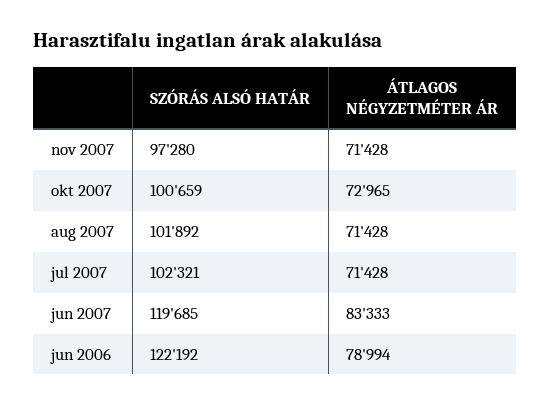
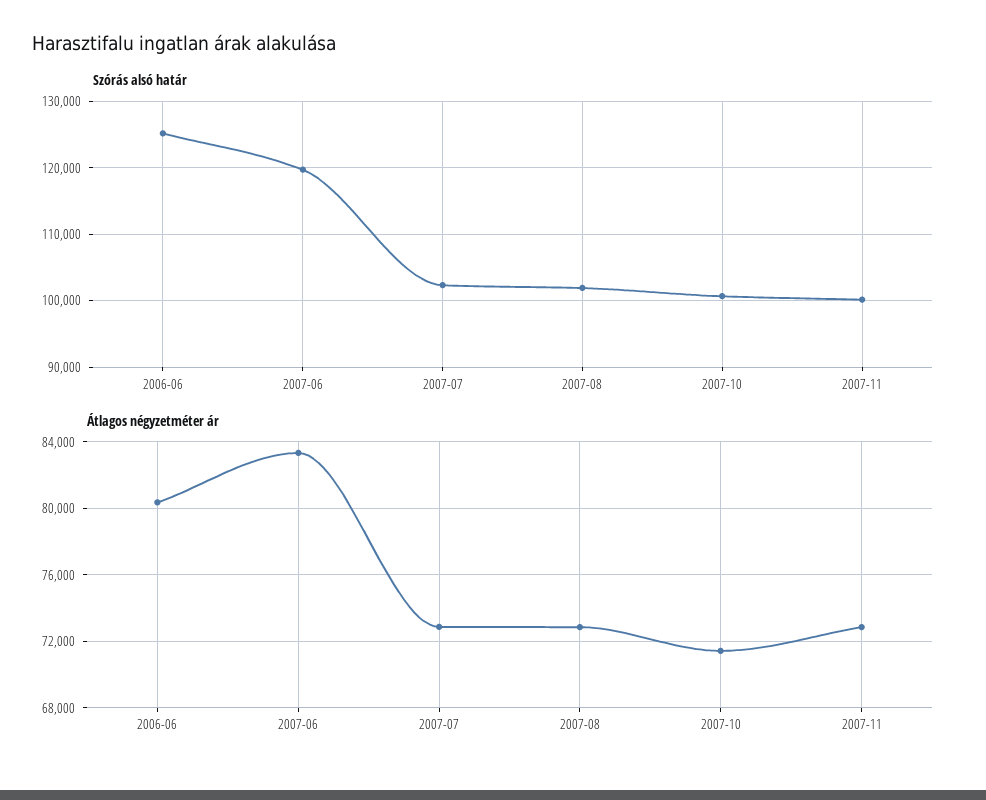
  {
    "SZÓRÁS ALSÓ HATÁR": {
-     "nov 2007": 97280,
+     "nov 2007": 100000,
      "okt 2007": 100659,
      "aug 2007": 101892,
      "jul 2007": 102321,
      "jun 2007": 119685,
-     "jun 2006": 122192
+     "jun 2006": 125000
    },
    "ÁTLAGOS NÉGYZETMÉTER ÁR": {
-     "nov 2007": 71428,
+     "nov 2007": 73000,
-     "okt 2007": 72965,
+     "okt 2007": 71500,
-     "aug 2007": 71428,
+     "aug 2007": 73000,
-     "jul 2007": 71428,
+     "jul 2007": 73000,
      "jun 2007": 83333,
-     "jun 2006": 78994
+     "jun 2006": 80500
    }
  }

